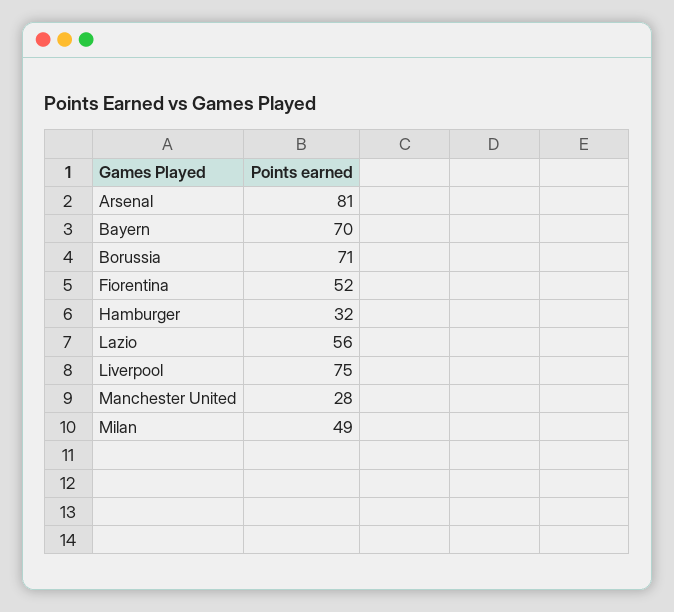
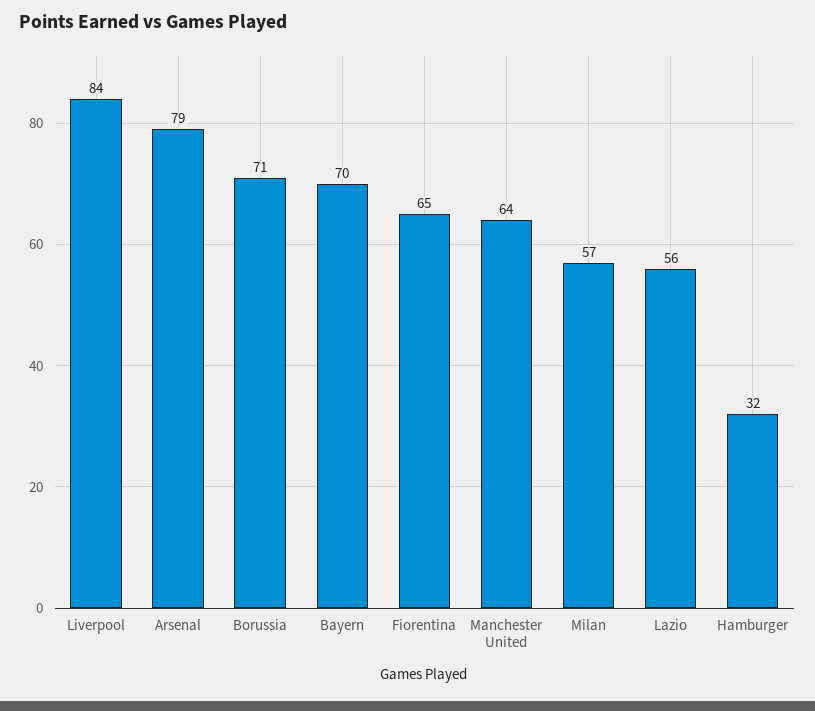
  {
-   "Arsenal": 81,
+   "Arsenal": 79,
    "Bayern": 70,
    "Borussia": 71,
-   "Fiorentina": 52,
+   "Fiorentina": 65,
    "Hamburger": 32,
    "Lazio": 56,
-   "Liverpool": 75,
+   "Liverpool": 84,
-   "Manchester United": 28,
+   "Manchester United": 64,
-   "Milan": 49
+   "Milan": 57
  }

